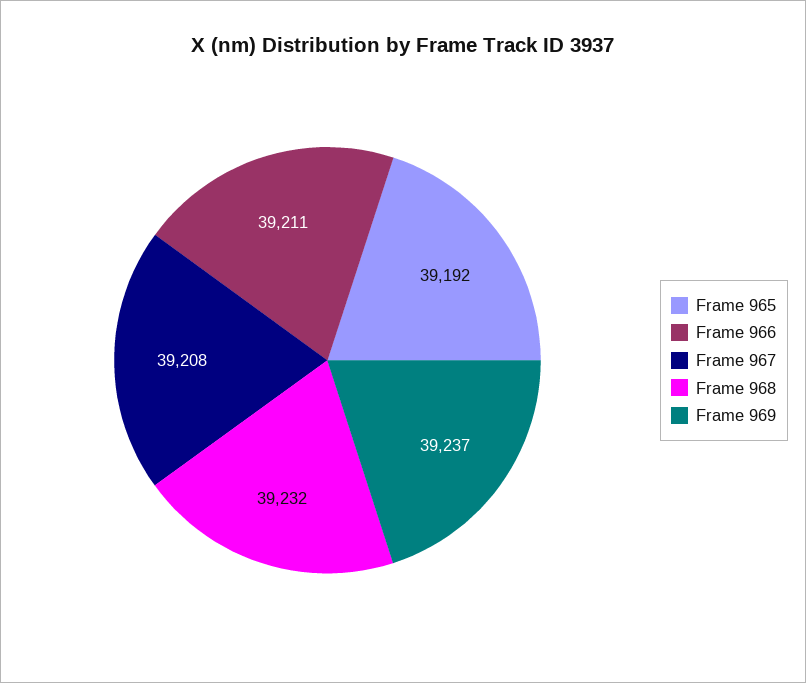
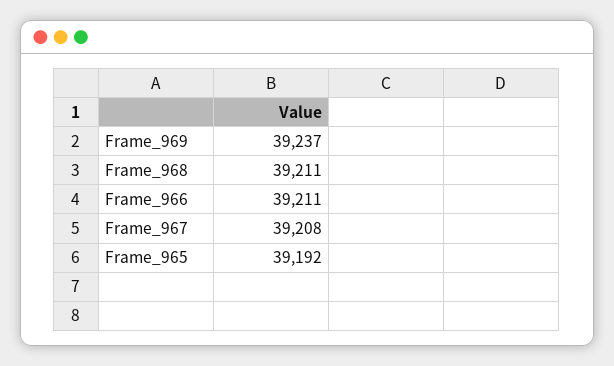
  {
    "Frame 965": 39192,
    "Frame 966": 39211,
    "Frame 967": 39208,
-   "Frame 968": 39232,
+   "Frame 968": 39211,
    "Frame 969": 39237
  }

